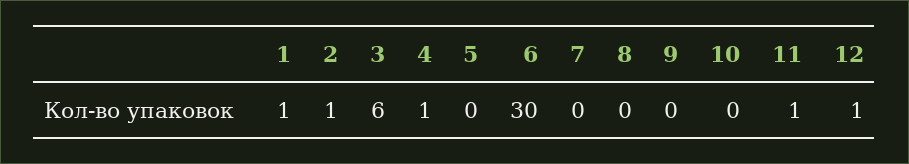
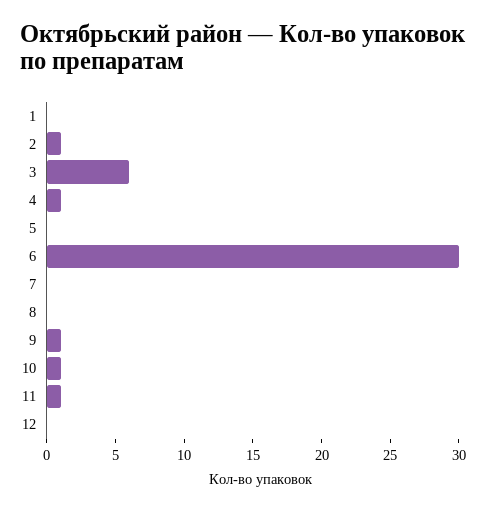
  {
-   "1": 1,
+   "1": 0,
    "2": 1,
    "3": 6,
    "4": 1,
    "5": 0,
    "6": 30,
    "7": 0,
    "8": 0,
-   "9": 0,
+   "9": 1,
-   "10": 0,
+   "10": 1,
    "11": 1,
-   "12": 1
+   "12": 0
  }

